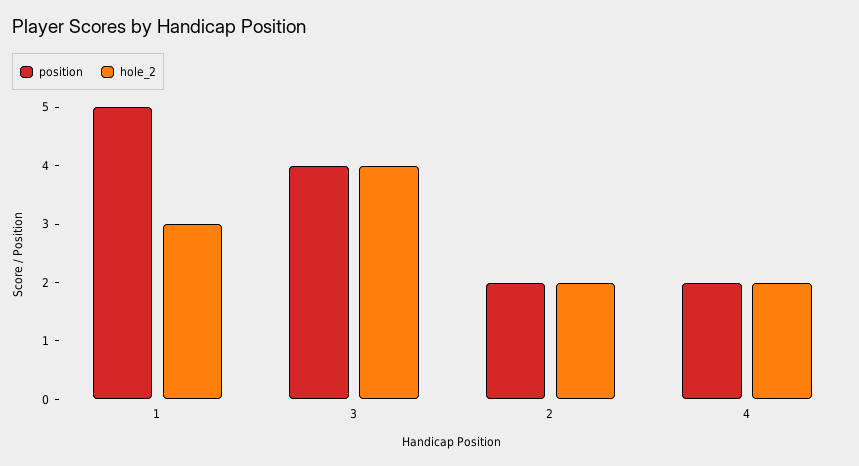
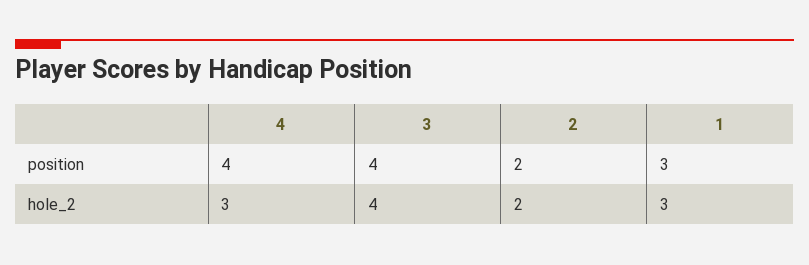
  {
    "position": {
-     "1": 5,
+     "1": 3,
      "3": 4,
      "2": 2,
-     "4": 2
+     "4": 4
    },
    "hole_2": {
      "1": 3,
      "3": 4,
      "2": 2,
-     "4": 2
+     "4": 3
    }
  }

